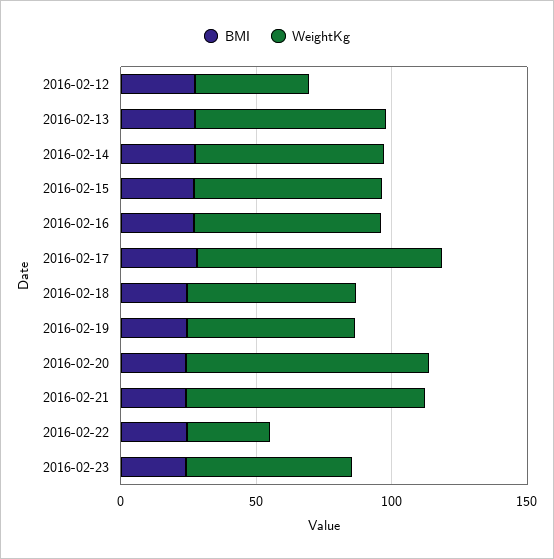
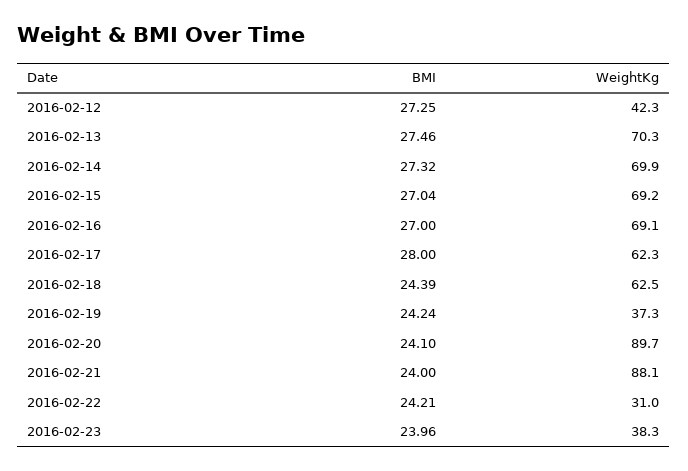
  {
    "BMI": {
      "2016-02-12": 27.25,
      "2016-02-13": 27.46,
      "2016-02-14": 27.32,
      "2016-02-15": 27.04,
      "2016-02-16": 27,
      "2016-02-17": 28,
      "2016-02-18": 24.39,
      "2016-02-19": 24.24,
      "2016-02-20": 24.1,
      "2016-02-21": 24,
      "2016-02-22": 24.21,
      "2016-02-23": 23.96
    },
    "WeightKg": {
      "2016-02-12": 42.3,
      "2016-02-13": 70.3,
      "2016-02-14": 69.9,
      "2016-02-15": 69.2,
      "2016-02-16": 69.1,
-     "2016-02-17": 90,
+     "2016-02-17": 62.3,
      "2016-02-18": 62.5,
-     "2016-02-19": 60,
+     "2016-02-19": 37.3,
      "2016-02-20": 89.7,
      "2016-02-21": 88.1,
      "2016-02-22": 31,
-     "2016-02-23": 60
+     "2016-02-23": 38.3
    }
  }

